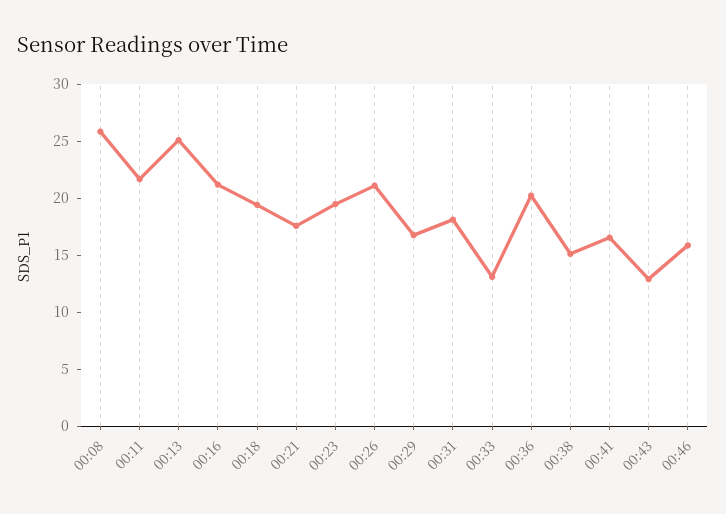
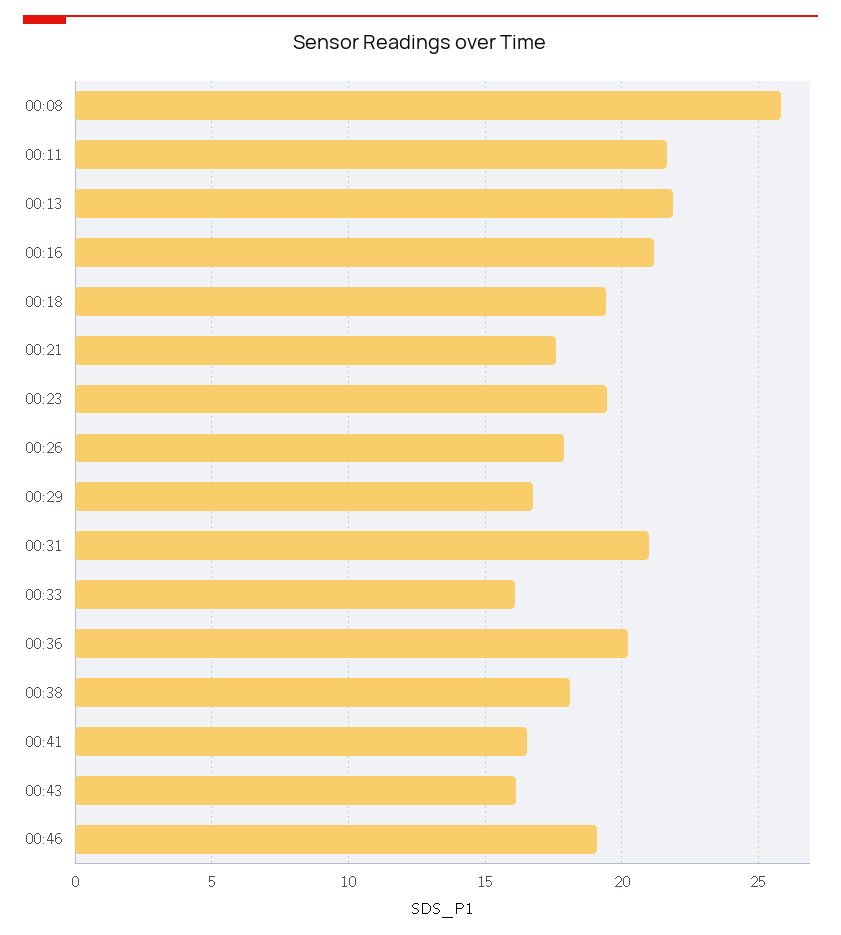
  {
    "00:08": 26,
    "00:11": 21.5,
-   "00:13": 25,
+   "00:13": 22,
    "00:16": 21,
    "00:18": 19.5,
    "00:21": 17.5,
    "00:23": 19.5,
-   "00:26": 21,
+   "00:26": 18,
    "00:29": 17,
-   "00:31": 18,
+   "00:31": 21,
-   "00:33": 13,
+   "00:33": 16,
    "00:36": 20,
-   "00:38": 15,
+   "00:38": 18,
    "00:41": 16.5,
-   "00:43": 13,
+   "00:43": 16,
-   "00:46": 16
+   "00:46": 19
  }

